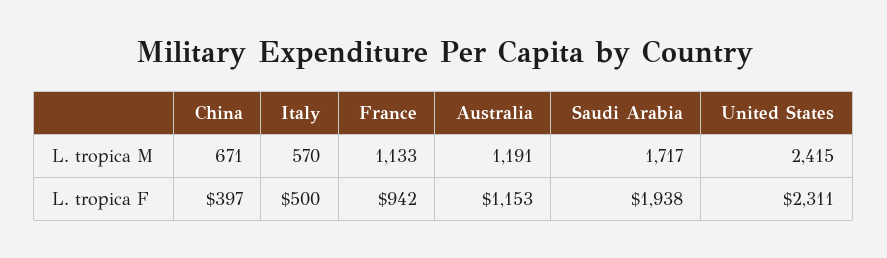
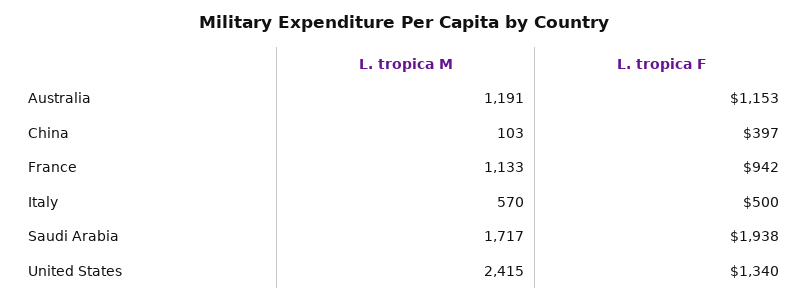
  {
    "China": {
-     "L. tropica M": 671,
+     "L. tropica M": 103,
      "L. tropica F": 397
    },
    "Italy": {
      "L. tropica M": 570,
      "L. tropica F": 500
    },
    "France": {
      "L. tropica M": 1133,
      "L. tropica F": 942
    },
    "Australia": {
      "L. tropica M": 1191,
      "L. tropica F": 1153
    },
    "Saudi Arabia": {
      "L. tropica M": 1717,
      "L. tropica F": 1938
    },
    "United States": {
      "L. tropica M": 2415,
-     "L. tropica F": 2311
+     "L. tropica F": 1340
    }
  }

